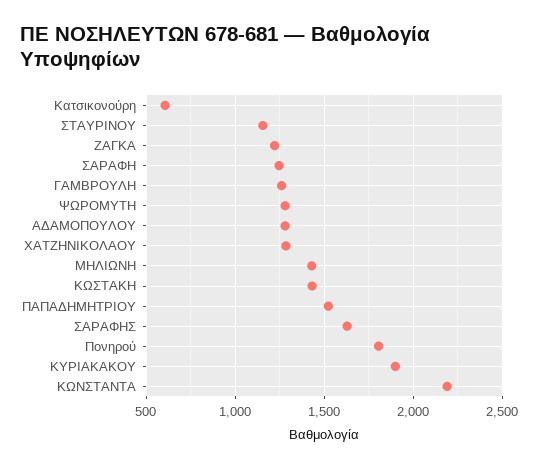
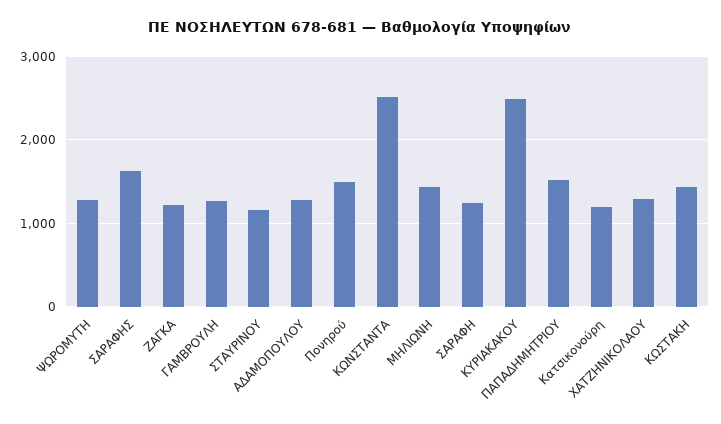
  {
-   "Κατσικονούρη": 600,
+   "Κατσικονούρη": 1200,
    "ΣΤΑΥΡΙΝΟΥ": 1150,
    "ΖΑΓΚΑ": 1200,
    "ΣΑΡΑΦΗ": 1250,
    "ΓΑΜΒΡΟΥΛΗ": 1250,
    "ΨΩΡΟΜΥΤΗ": 1300,
    "ΑΔΑΜΟΠΟΥΛΟΥ": 1300,
    "ΧΑΤΖΗΝΙΚΟΛΑΟΥ": 1300,
    "ΜΗΛΙΩΝΗ": 1450,
    "ΚΩΣΤΑΚΗ": 1450,
    "ΠΑΠΑΔΗΜΗΤΡΙΟΥ": 1500,
    "ΣΑΡΑΦΗΣ": 1650,
-   "Πονηρού": 1800,
+   "Πονηρού": 1500,
-   "ΚΥΡΙΑΚΑΚΟΥ": 1900,
+   "ΚΥΡΙΑΚΑΚΟΥ": 2500,
-   "ΚΩΝΣΤΑΝΤΑ": 2200
+   "ΚΩΝΣΤΑΝΤΑ": 2500
  }

